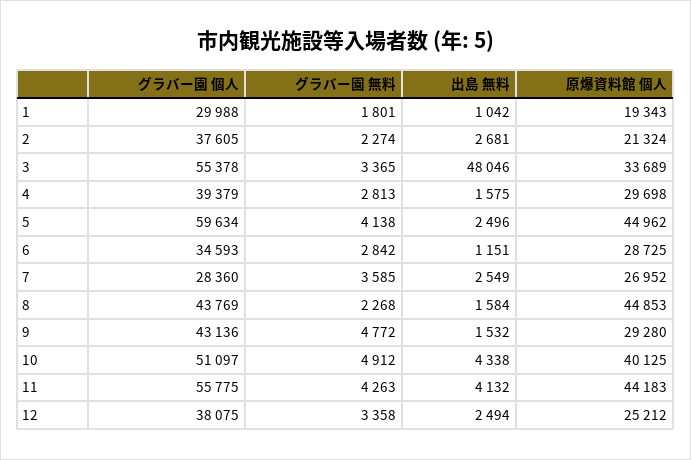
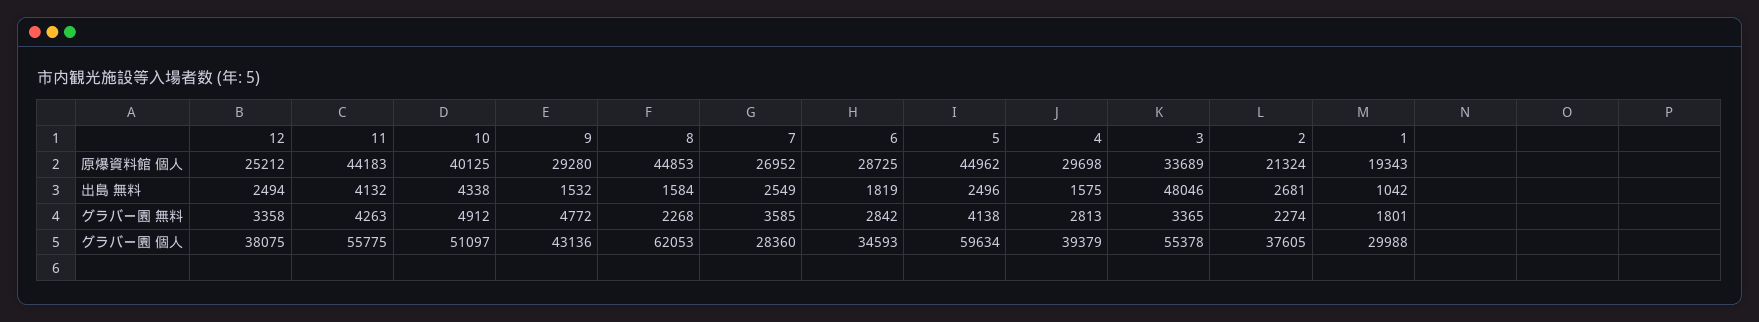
  {
    "グラバー園 個人": {
      "1": 29988,
      "2": 37605,
      "3": 55378,
      "4": 39379,
      "5": 59634,
      "6": 34593,
      "7": 28360,
-     "8": 43769,
+     "8": 62053,
      "9": 43136,
      "10": 51097,
      "11": 55775,
      "12": 38075
    },
    "グラバー園 無料": {
      "1": 1801,
      "2": 2274,
      "3": 3365,
      "4": 2813,
      "5": 4138,
      "6": 2842,
      "7": 3585,
      "8": 2268,
      "9": 4772,
      "10": 4912,
      "11": 4263,
      "12": 3358
    },
    "出島 無料": {
      "1": 1042,
      "2": 2681,
      "3": 48046,
      "4": 1575,
      "5": 2496,
-     "6": 1151,
+     "6": 1819,
      "7": 2549,
      "8": 1584,
      "9": 1532,
      "10": 4338,
      "11": 4132,
      "12": 2494
    },
    "原爆資料館 個人": {
      "1": 19343,
      "2": 21324,
      "3": 33689,
      "4": 29698,
      "5": 44962,
      "6": 28725,
      "7": 26952,
      "8": 44853,
      "9": 29280,
      "10": 40125,
      "11": 44183,
      "12": 25212
    }
  }

